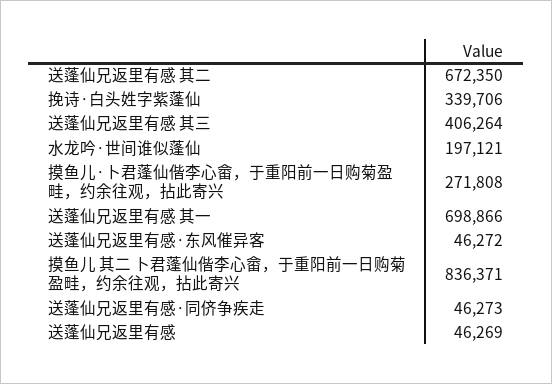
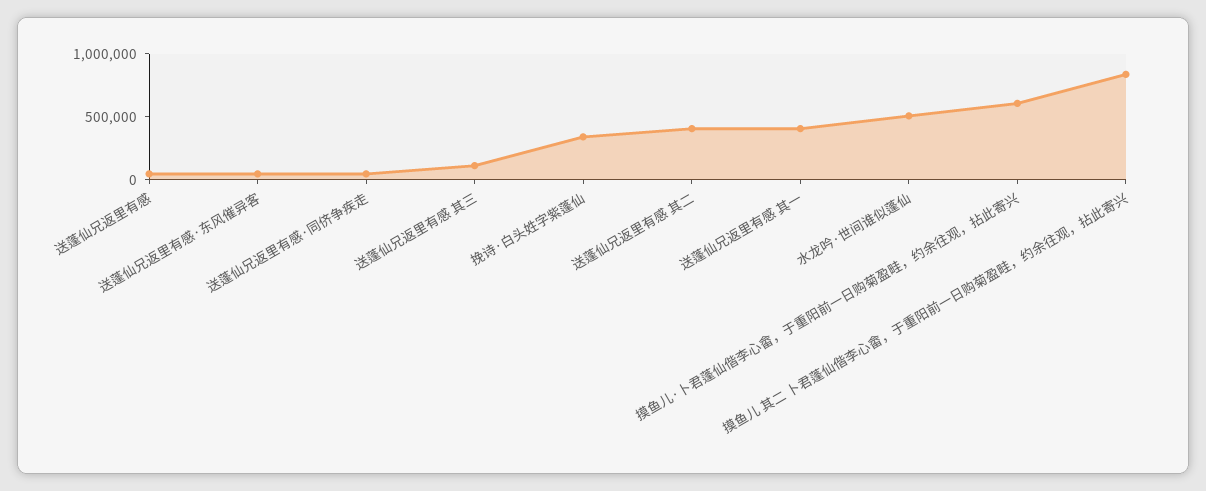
  {
-   "送蓬仙兄返里有感 其二": 672350,
+   "送蓬仙兄返里有感 其二": 400000,
    "挽诗·白头姓字紫蓬仙": 339706,
-   "送蓬仙兄返里有感 其三": 406264,
+   "送蓬仙兄返里有感 其三": 100000,
-   "水龙吟·世间谁似蓬仙": 197121,
+   "水龙吟·世间谁似蓬仙": 500000,
-   "摸鱼儿·卜君蓬仙偕李心畲，于重阳前一日购菊盈畦，约余往观，拈此寄兴": 271808,
+   "摸鱼儿·卜君蓬仙偕李心畲，于重阳前一日购菊盈畦，约余往观，拈此寄兴": 600000,
-   "送蓬仙兄返里有感 其一": 698866,
+   "送蓬仙兄返里有感 其一": 400000,
    "送蓬仙兄返里有感·东风催异客": 46272,
    "摸鱼儿 其二 卜君蓬仙偕李心畲，于重阳前一日购菊盈畦，约余往观，拈此寄兴": 836371,
    "送蓬仙兄返里有感·同侪争疾走": 46273,
    "送蓬仙兄返里有感": 46269
  }

